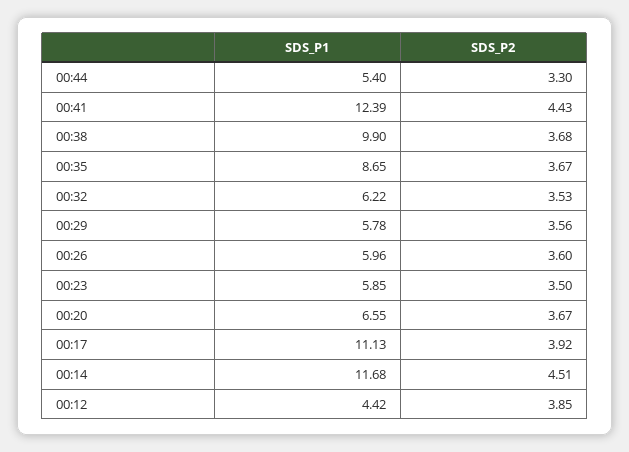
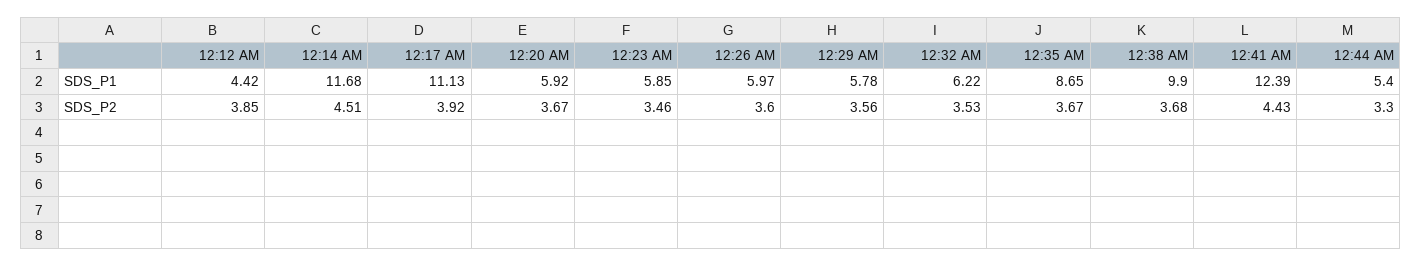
  {
    "SDS_P1": {
      "00:44": 5.4,
      "00:41": 12.39,
      "00:38": 9.9,
      "00:35": 8.65,
      "00:32": 6.22,
      "00:29": 5.78,
-     "00:26": 5.96,
+     "00:26": 5.97,
      "00:23": 5.85,
-     "00:20": 6.55,
+     "00:20": 5.92,
      "00:17": 11.13,
      "00:14": 11.68,
      "00:12": 4.42
    },
    "SDS_P2": {
      "00:44": 3.3,
      "00:41": 4.43,
      "00:38": 3.68,
      "00:35": 3.67,
      "00:32": 3.53,
      "00:29": 3.56,
      "00:26": 3.6,
-     "00:23": 3.5,
+     "00:23": 3.46,
      "00:20": 3.67,
      "00:17": 3.92,
      "00:14": 4.51,
      "00:12": 3.85
    }
  }

